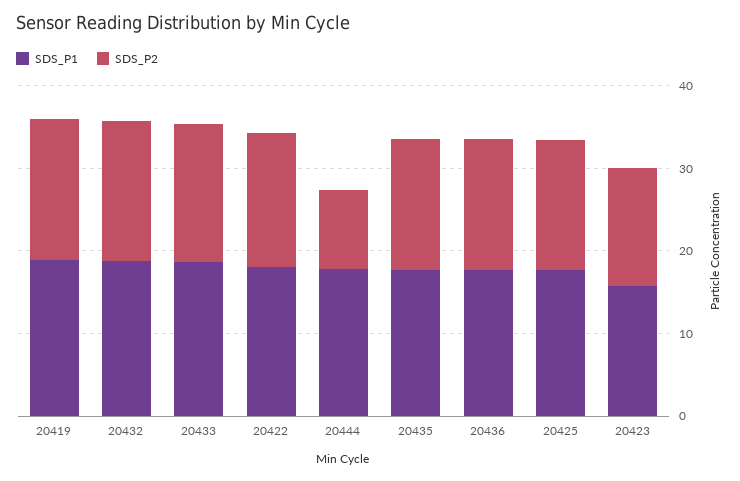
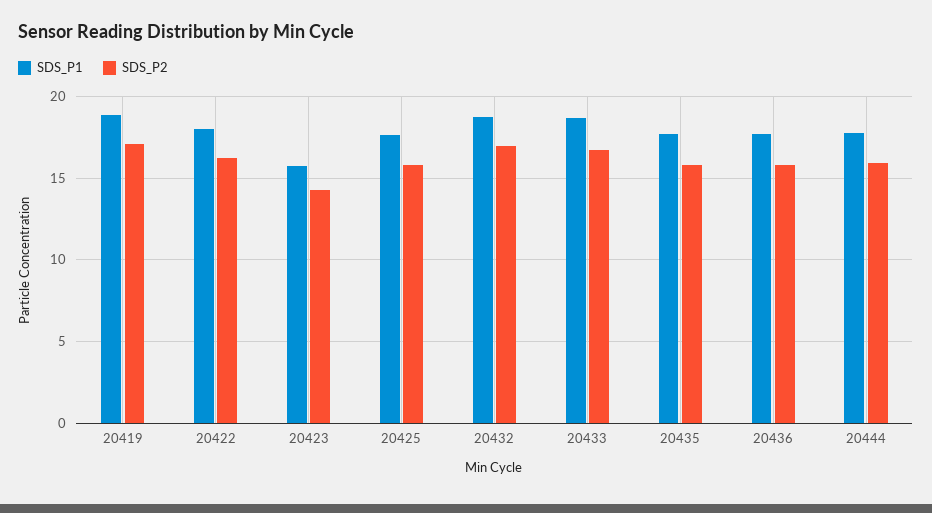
  {
    "SDS_P1": {
      "20419": 19,
      "20432": 19,
      "20433": 18.5,
      "20422": 18,
      "20444": 18,
      "20435": 17.5,
      "20436": 17.5,
      "20425": 17.5,
      "20423": 16
    },
    "SDS_P2": {
      "20419": 17,
      "20432": 17,
      "20433": 16.5,
      "20422": 16,
-     "20444": 10,
+     "20444": 16,
      "20435": 16,
      "20436": 16,
      "20425": 16,
      "20423": 14.5
    }
  }

